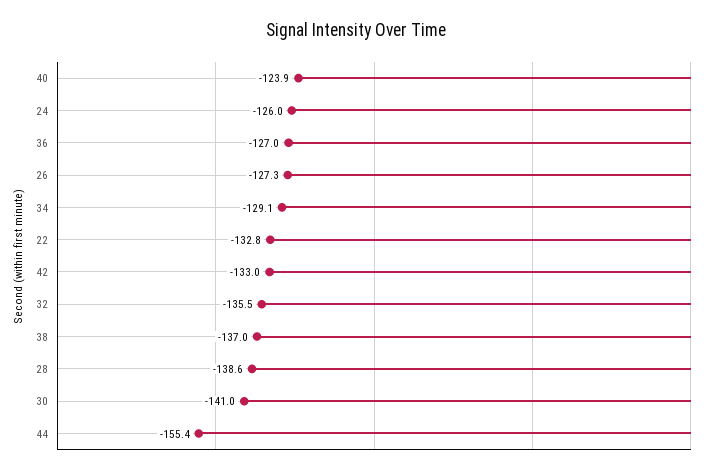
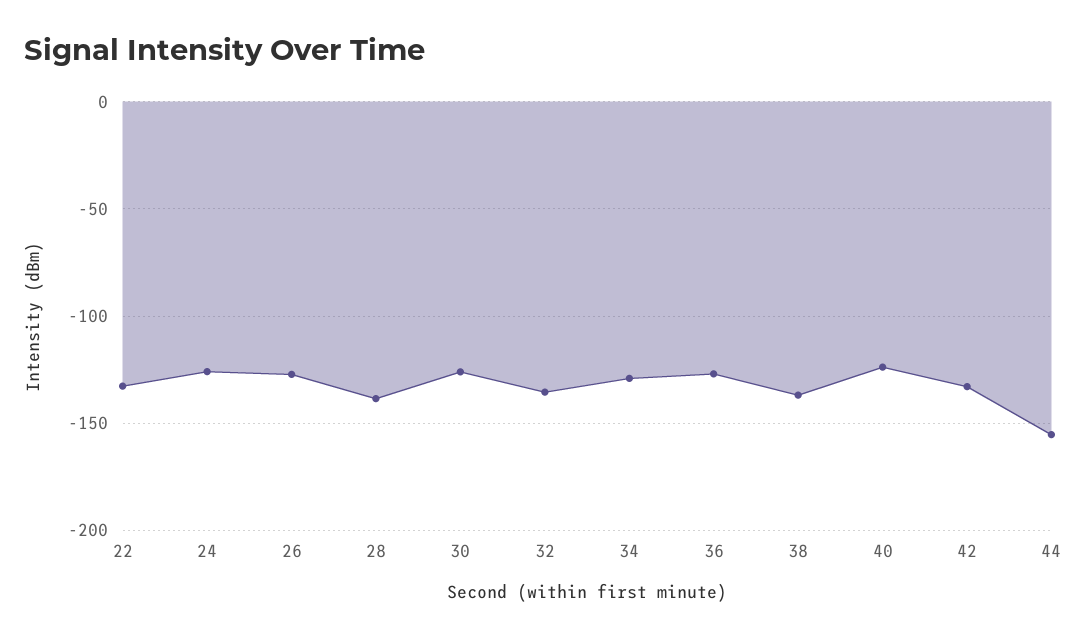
  {
    "40": -123.9,
    "24": -126,
    "36": -127,
    "26": -127.3,
    "34": -129.1,
    "22": -132.8,
    "42": -133,
    "32": -135.5,
    "38": -137,
    "28": -138.6,
-   "30": -141,
+   "30": -125,
    "44": -155.4
  }

